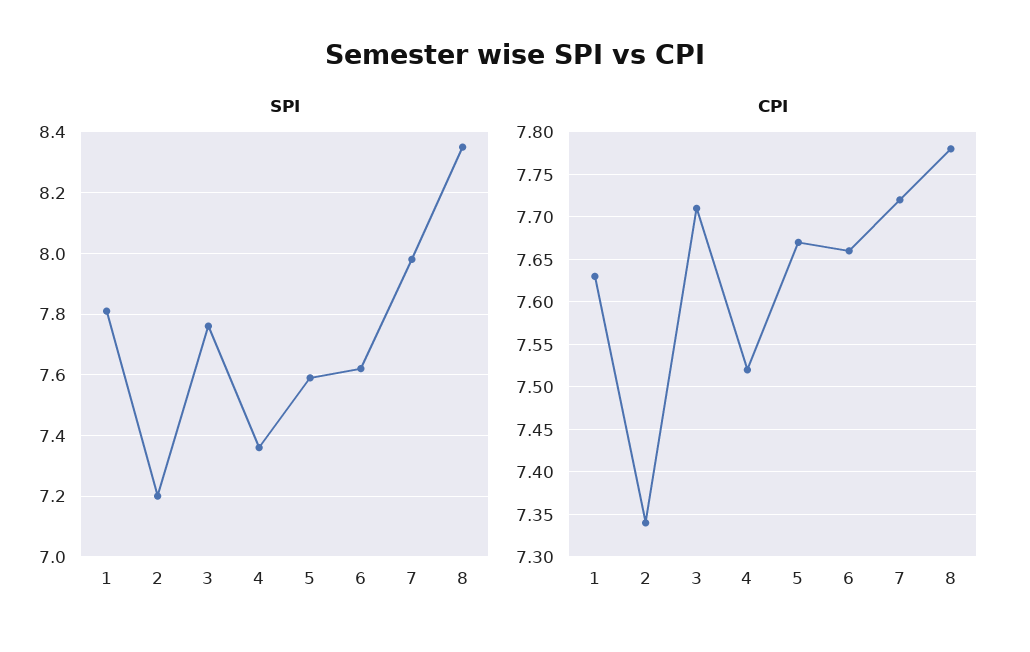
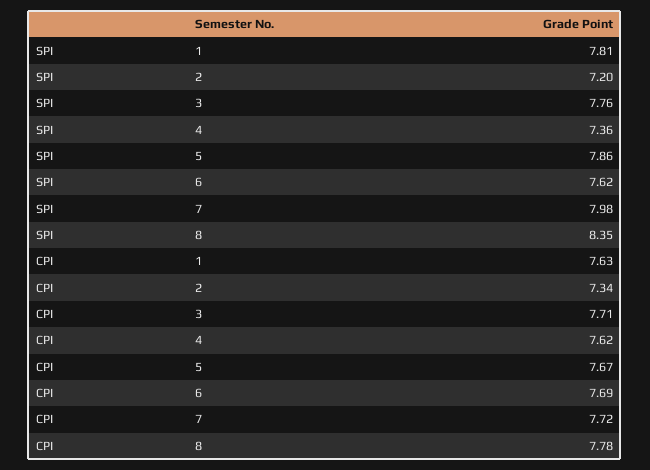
  {
    "SPI": {
      "1": 7.81,
      "2": 7.2,
      "3": 7.76,
      "4": 7.36,
-     "5": 7.6,
+     "5": 7.86,
      "6": 7.62,
      "7": 7.98,
      "8": 8.35
    },
    "CPI": {
      "1": 7.63,
      "2": 7.34,
      "3": 7.71,
-     "4": 7.52,
+     "4": 7.62,
      "5": 7.67,
-     "6": 7.66,
+     "6": 7.69,
      "7": 7.72,
      "8": 7.78
    }
  }

